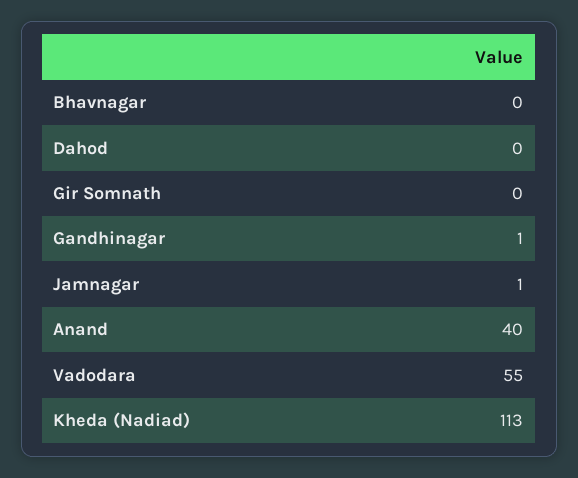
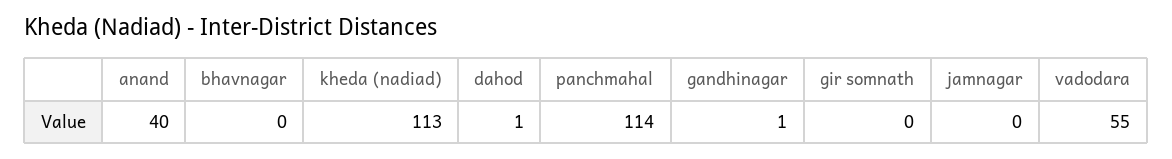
  {
    "Bhavnagar": 0,
-   "Dahod": 0,
+   "Dahod": 1,
    "Gir Somnath": 0,
    "Gandhinagar": 1,
-   "Jamnagar": 1,
+   "Jamnagar": 0,
    "Anand": 40,
    "Vadodara": 55,
-   "Kheda (Nadiad)": 113
+   "Kheda (Nadiad)": 113,
+   "panchmahal": 114
  }

